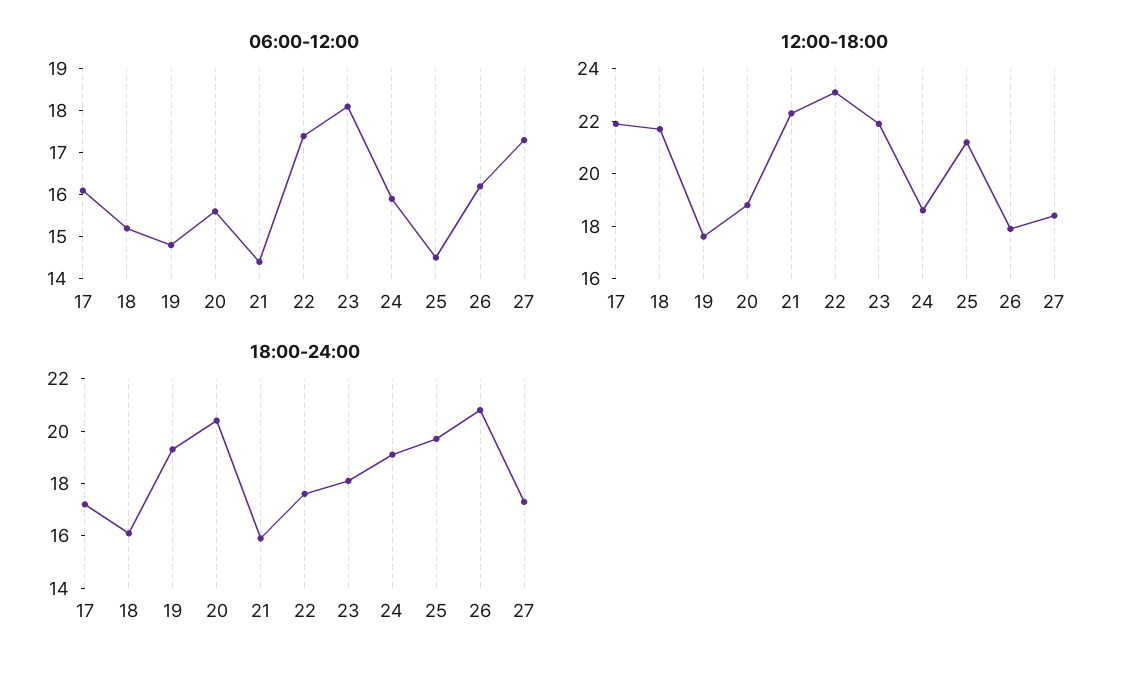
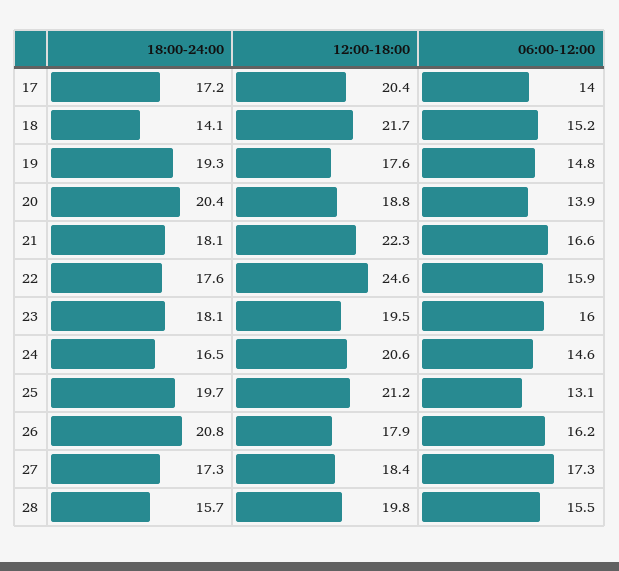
  {
    "06:00-12:00": {
-     "17": 16,
+     "17": 14,
      "18": 15.2,
      "19": 14.8,
-     "20": 15.5,
+     "20": 13.9,
-     "21": 14.5,
+     "21": 16.6,
-     "22": 17.5,
+     "22": 15.9,
-     "23": 18,
+     "23": 16,
-     "24": 16,
+     "24": 14.6,
-     "25": 14.5,
+     "25": 13.1,
      "26": 16.2,
-     "27": 17.3
+     "27": 17.3,
+     "28": 15.5
    },
    "12:00-18:00": {
-     "17": 22,
+     "17": 20.4,
      "18": 21.7,
      "19": 17.6,
      "20": 18.8,
      "21": 22.3,
-     "22": 23,
+     "22": 24.6,
-     "23": 22,
+     "23": 19.5,
-     "24": 18.5,
+     "24": 20.6,
      "25": 21.2,
      "26": 17.9,
-     "27": 18.4
+     "27": 18.4,
+     "28": 19.8
    },
    "18:00-24:00": {
      "17": 17.2,
-     "18": 16,
+     "18": 14.1,
      "19": 19.3,
      "20": 20.4,
-     "21": 16,
+     "21": 18.1,
      "22": 17.6,
      "23": 18.1,
-     "24": 19,
+     "24": 16.5,
      "25": 19.7,
      "26": 20.8,
-     "27": 17.3
+     "27": 17.3,
+     "28": 15.7
    }
  }

